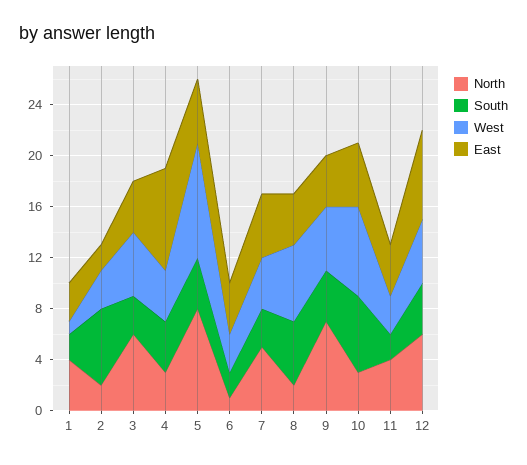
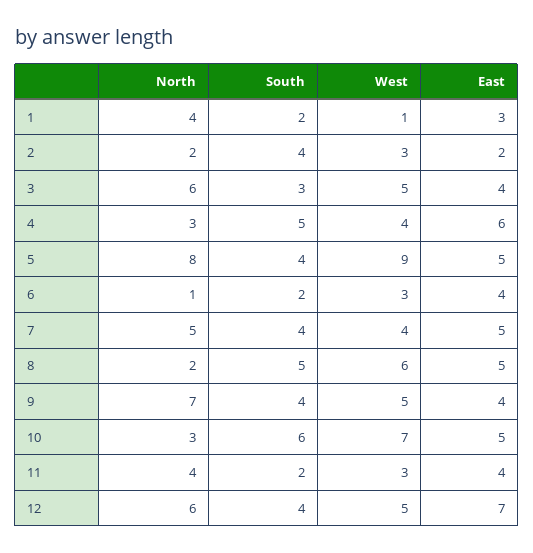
  {
    "North": {
      "1": 4,
      "2": 2,
      "3": 6,
      "4": 3,
      "5": 8,
      "6": 1,
      "7": 5,
      "8": 2,
      "9": 7,
      "10": 3,
      "11": 4,
      "12": 6
    },
    "South": {
      "1": 2,
-     "2": 6,
+     "2": 4,
      "3": 3,
-     "4": 4,
+     "4": 5,
      "5": 4,
      "6": 2,
-     "7": 3,
+     "7": 4,
      "8": 5,
      "9": 4,
      "10": 6,
      "11": 2,
      "12": 4
    },
    "West": {
      "1": 1,
      "2": 3,
      "3": 5,
      "4": 4,
      "5": 9,
      "6": 3,
      "7": 4,
      "8": 6,
      "9": 5,
      "10": 7,
      "11": 3,
      "12": 5
    },
    "East": {
      "1": 3,
      "2": 2,
      "3": 4,
-     "4": 8,
+     "4": 6,
      "5": 5,
      "6": 4,
      "7": 5,
-     "8": 4,
+     "8": 5,
      "9": 4,
      "10": 5,
      "11": 4,
      "12": 7
    }
  }

